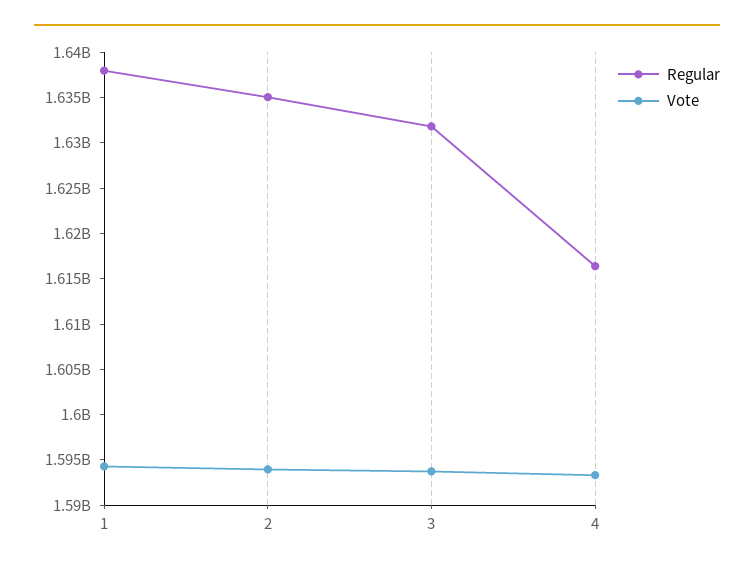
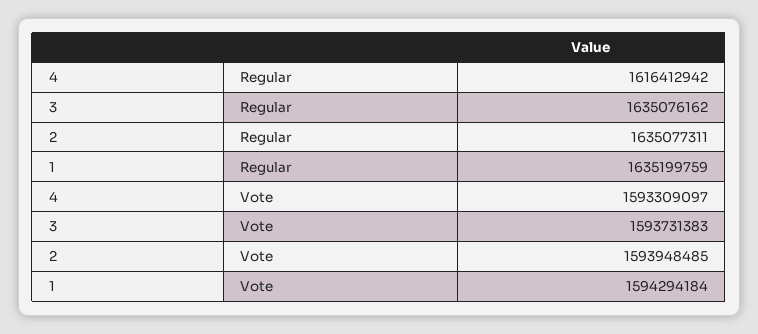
  {
    "Regular": {
-     "1": 1638000000,
+     "1": 1635199759,
      "2": 1635077311,
-     "3": 1632000000,
+     "3": 1635076162,
      "4": 1616412942
    },
    "Vote": {
      "1": 1594294184,
      "2": 1593948485,
      "3": 1593731383,
      "4": 1593309097
    }
  }

